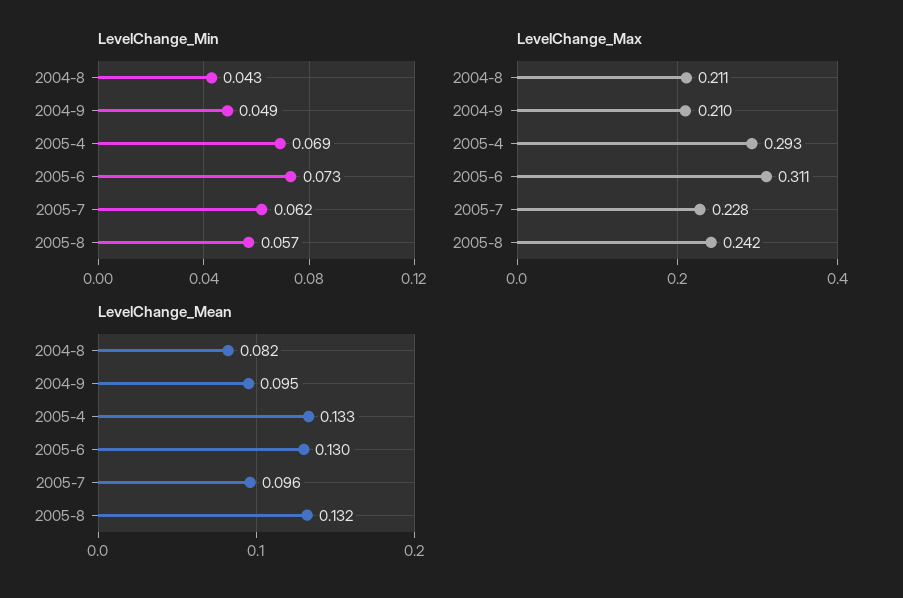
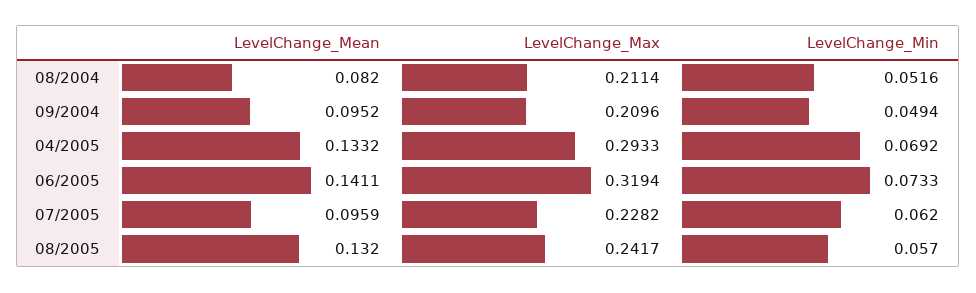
  {
    "LevelChange_Min": {
-     "2004-8": 0.043,
+     "2004-8": 0.0516,
      "2004-9": 0.0494,
      "2005-4": 0.0692,
      "2005-6": 0.0733,
      "2005-7": 0.062,
      "2005-8": 0.057
    },
    "LevelChange_Max": {
      "2004-8": 0.2114,
      "2004-9": 0.2096,
      "2005-4": 0.2933,
-     "2005-6": 0.311,
+     "2005-6": 0.3194,
      "2005-7": 0.2282,
      "2005-8": 0.2417
    },
    "LevelChange_Mean": {
      "2004-8": 0.082,
      "2004-9": 0.0952,
      "2005-4": 0.1332,
-     "2005-6": 0.13,
+     "2005-6": 0.1411,
      "2005-7": 0.0959,
      "2005-8": 0.132
    }
  }

